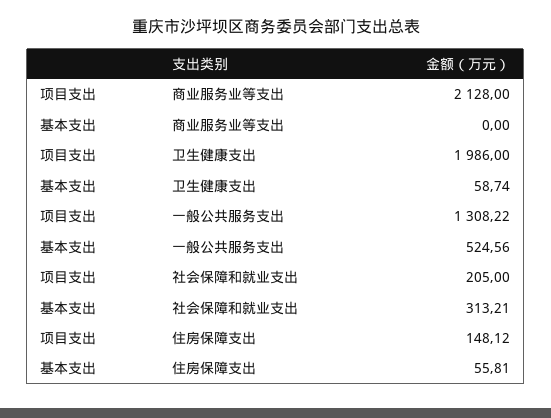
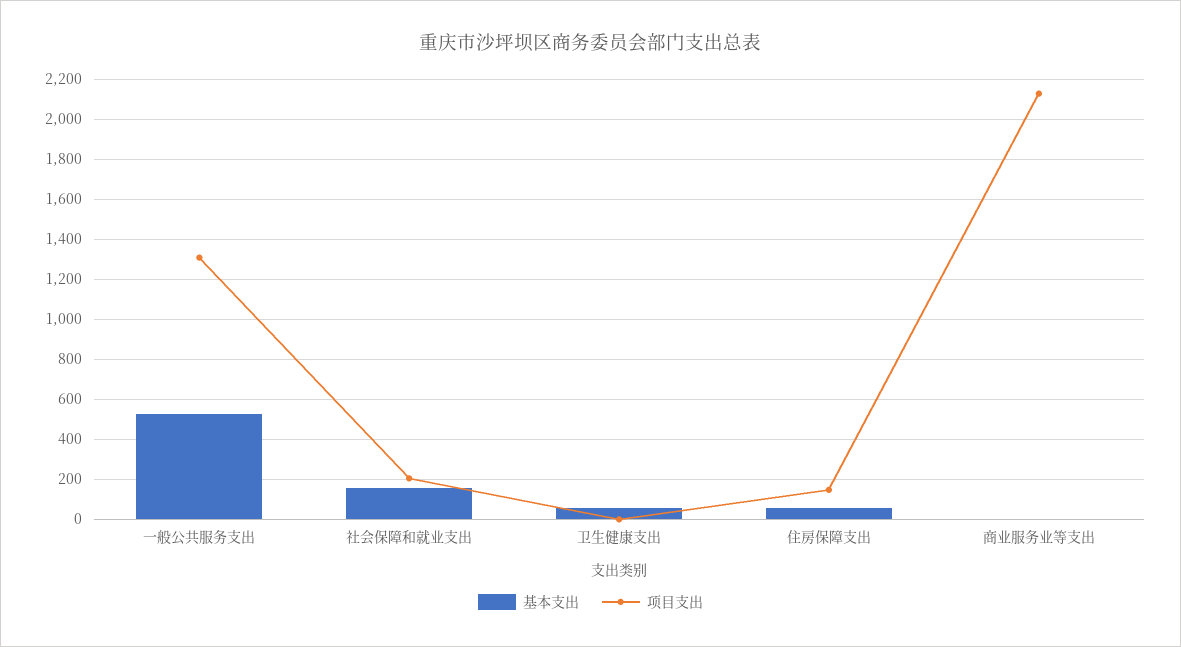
  {
    "项目支出": {
      "商业服务业等支出": 2128,
-     "卫生健康支出": 1986,
+     "卫生健康支出": 0,
      "一般公共服务支出": 1308.22,
      "社会保障和就业支出": 205,
      "住房保障支出": 148.12
    },
    "基本支出": {
      "商业服务业等支出": 0,
      "卫生健康支出": 58.74,
      "一般公共服务支出": 524.56,
-     "社会保障和就业支出": 313.21,
+     "社会保障和就业支出": 150,
      "住房保障支出": 55.81
    }
  }

